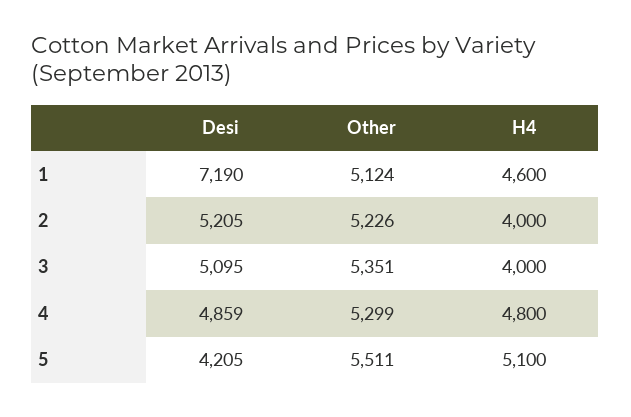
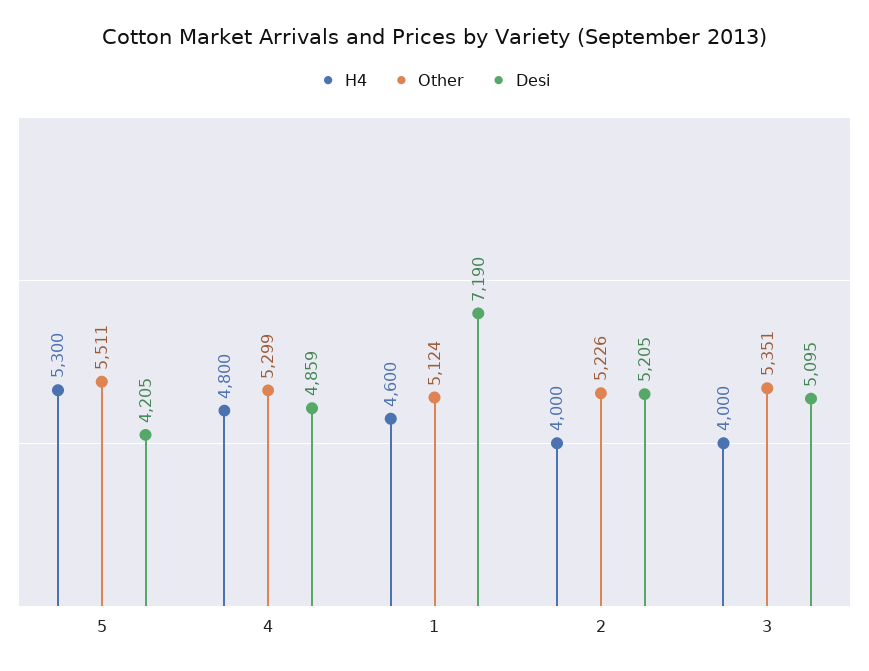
  {
    "Desi": {
      "1": 7190,
      "2": 5205,
      "3": 5095,
      "4": 4859,
      "5": 4205
    },
    "Other": {
      "1": 5124,
      "2": 5226,
      "3": 5351,
      "4": 5299,
      "5": 5511
    },
    "H4": {
      "1": 4600,
      "2": 4000,
      "3": 4000,
      "4": 4800,
-     "5": 5100
+     "5": 5300
    }
  }

